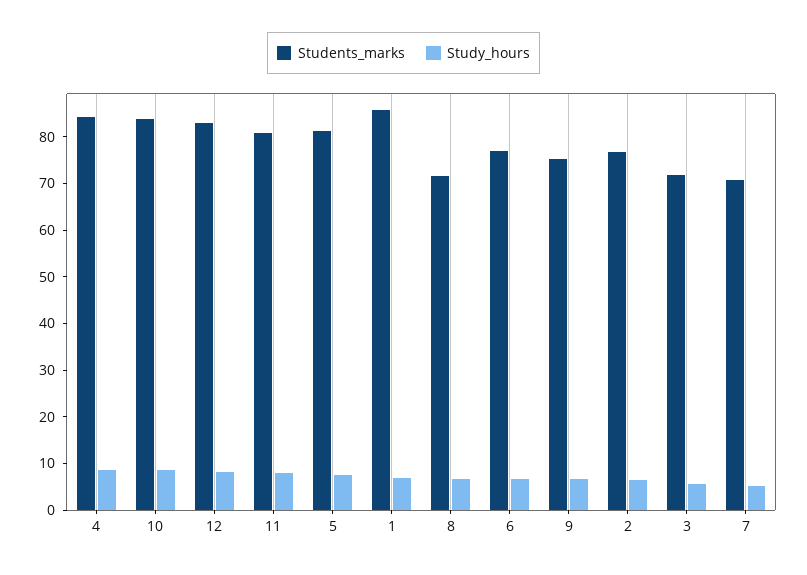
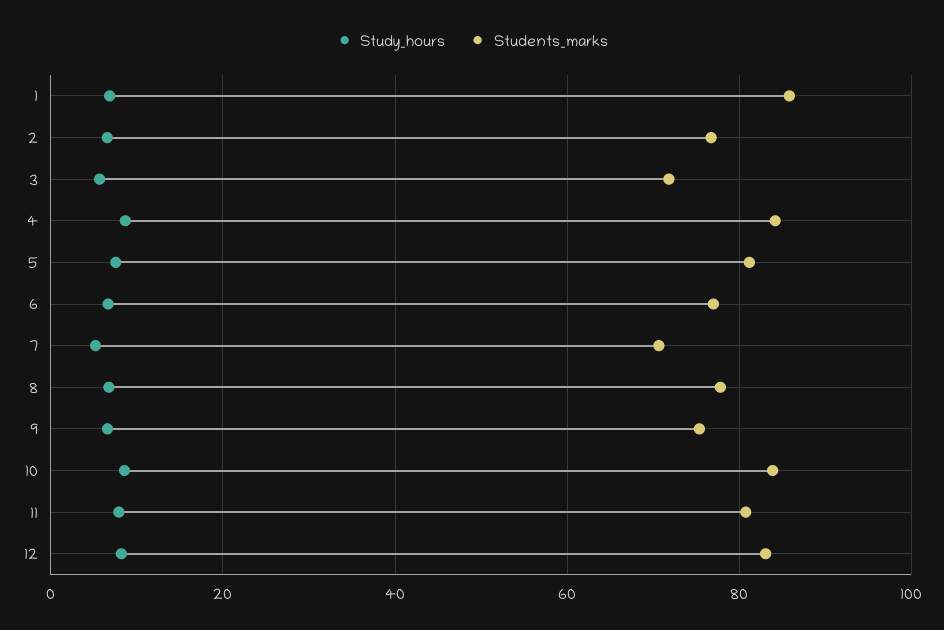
  {
    "Students_marks": {
      "4": 84,
      "10": 84,
      "12": 84,
      "11": 80,
      "5": 82,
      "1": 86,
-     "8": 72,
+     "8": 78,
      "6": 76,
      "9": 76,
      "2": 76,
      "3": 72,
      "7": 70
    },
    "Study_hours": {
      "4": 8,
      "10": 8,
      "12": 8,
      "11": 8,
      "5": 8,
      "1": 6,
      "8": 6,
      "6": 6,
      "9": 6,
      "2": 6,
      "3": 6,
      "7": 6
    }
  }

